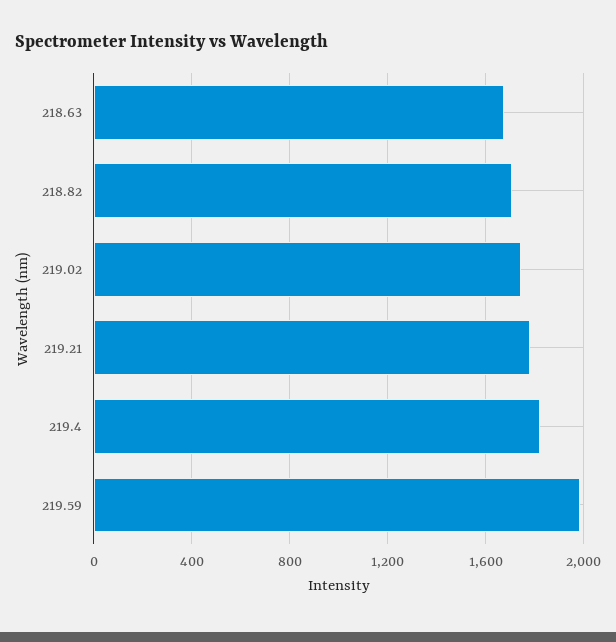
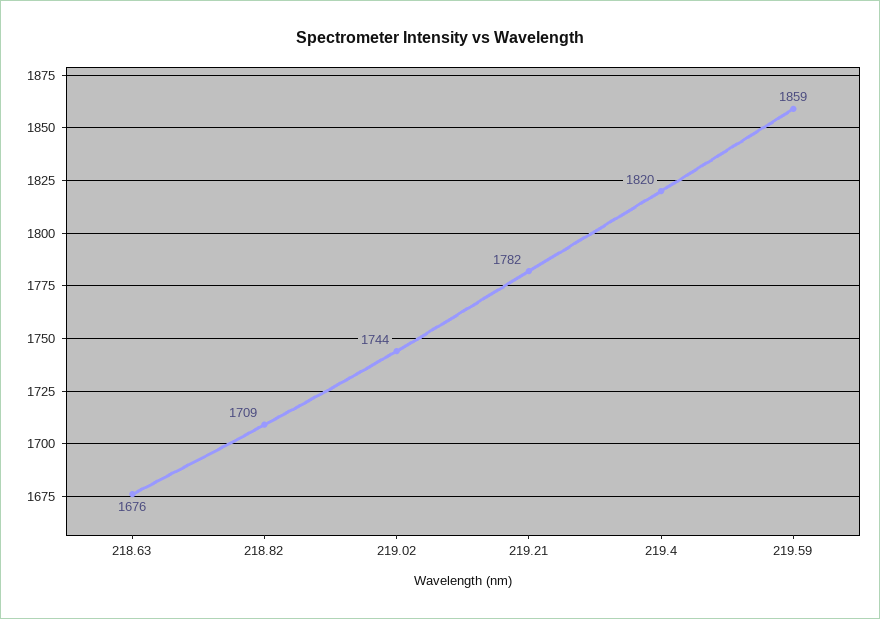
  {
    "218.63": 1676,
    "218.82": 1709,
    "219.02": 1744,
    "219.21": 1782,
    "219.4": 1820,
-   "219.59": 2000
+   "219.59": 1859
  }

